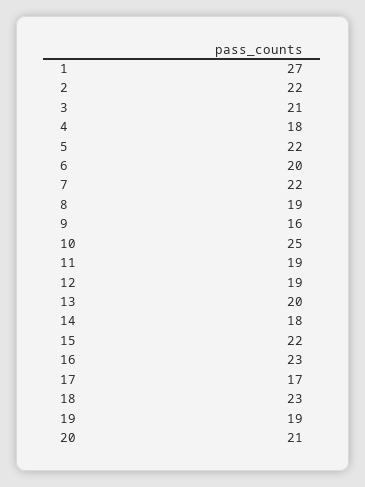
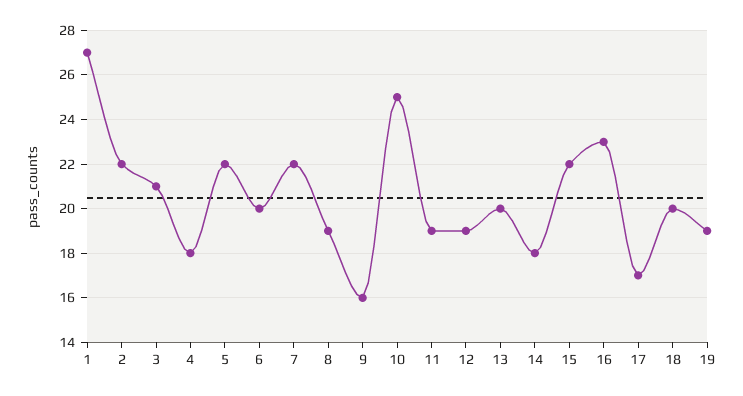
  {
    "1": 27,
    "2": 22,
    "3": 21,
    "4": 18,
    "5": 22,
    "6": 20,
    "7": 22,
    "8": 19,
    "9": 16,
    "10": 25,
    "11": 19,
    "12": 19,
    "13": 20,
    "14": 18,
    "15": 22,
    "16": 23,
    "17": 17,
-   "18": 23,
+   "18": 20,
-   "19": 19,
+   "19": 19
-   "20": 21
  }

